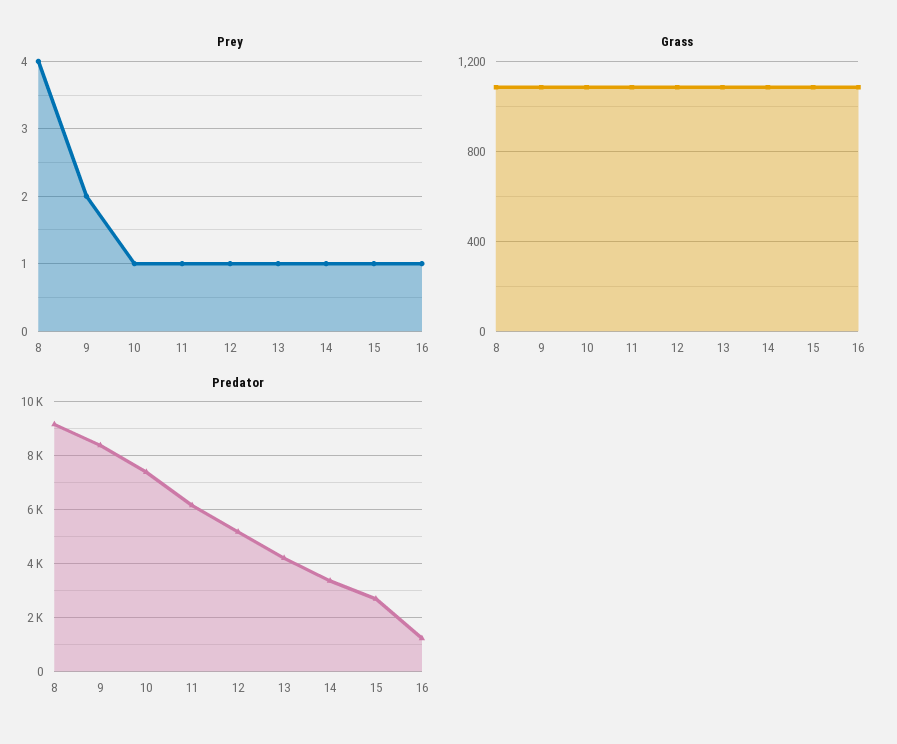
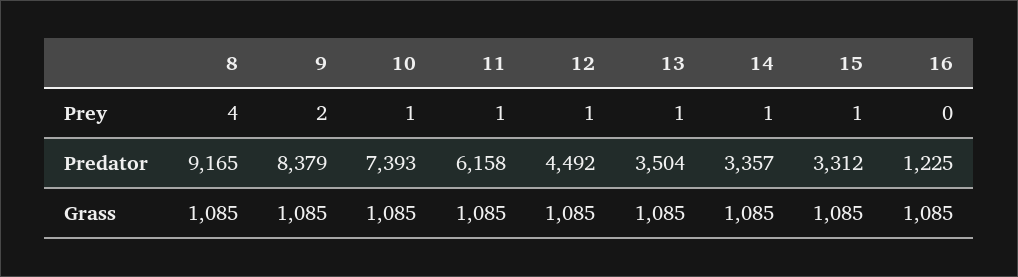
  {
    "Prey": {
      "8": 4,
      "9": 2,
      "10": 1,
      "11": 1,
      "12": 1,
      "13": 1,
      "14": 1,
      "15": 1,
-     "16": 1
+     "16": 0
    },
    "Grass": {
      "8": 1085,
      "9": 1085,
      "10": 1085,
      "11": 1085,
      "12": 1085,
      "13": 1085,
      "14": 1085,
      "15": 1085,
      "16": 1085
    },
    "Predator": {
      "8": 9165,
      "9": 8379,
      "10": 7393,
      "11": 6158,
-     "12": 5250,
+     "12": 4492,
-     "13": 4250,
+     "13": 3504,
      "14": 3357,
-     "15": 2750,
+     "15": 3312,
      "16": 1225
    }
  }

